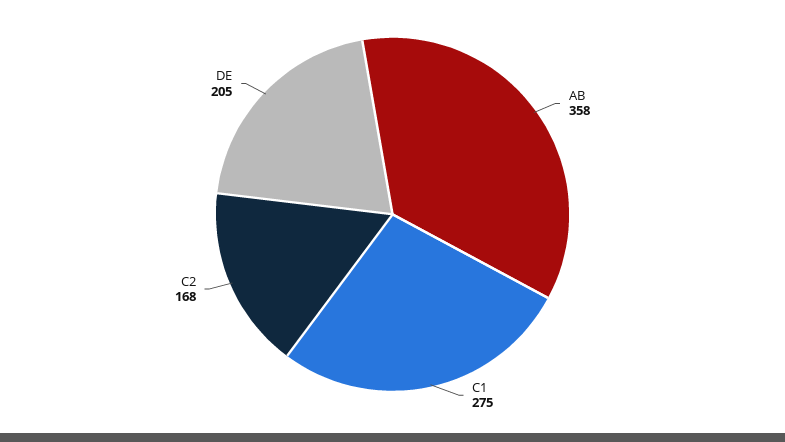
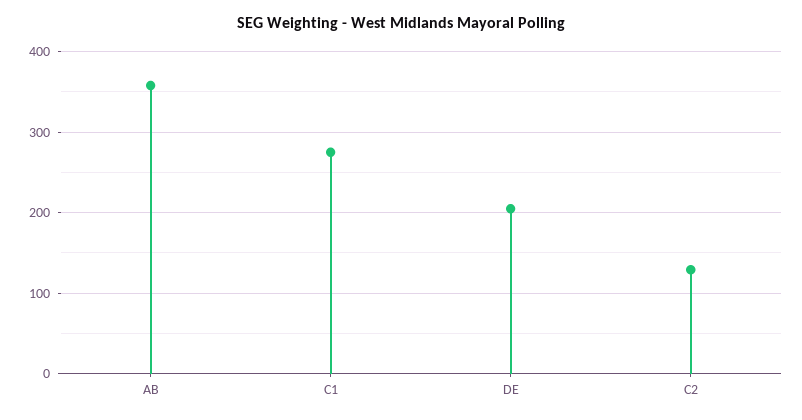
  {
    "AB": 358,
    "C1": 275,
-   "C2": 168,
+   "C2": 130,
    "DE": 205
  }

